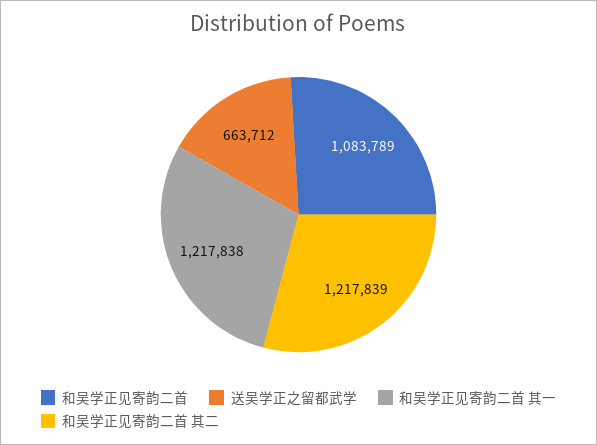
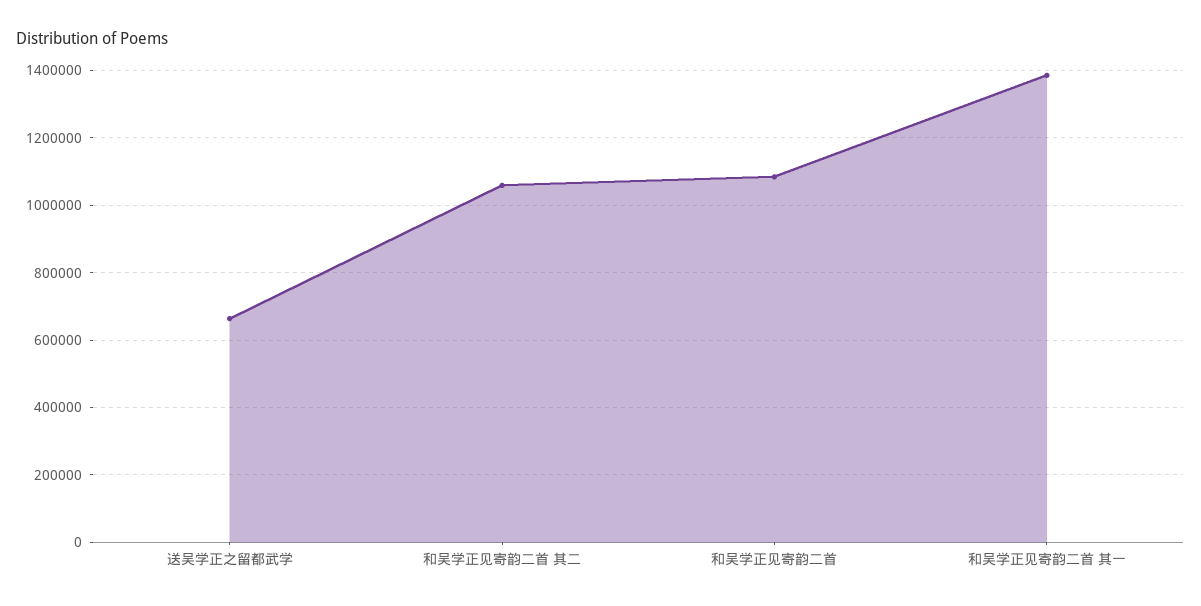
  {
    "和吴学正见寄韵二首": 1083789,
    "送吴学正之留都武学": 663712,
-   "和吴学正见寄韵二首 其一": 1217838,
+   "和吴学正见寄韵二首 其一": 1380000,
-   "和吴学正见寄韵二首 其二": 1217839
+   "和吴学正见寄韵二首 其二": 1060000
  }

